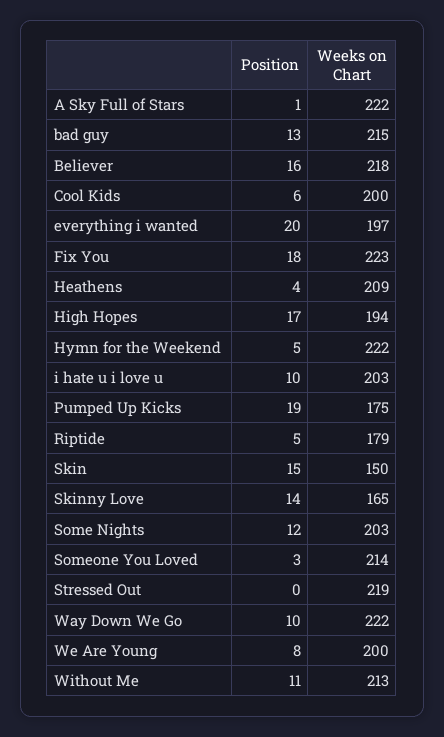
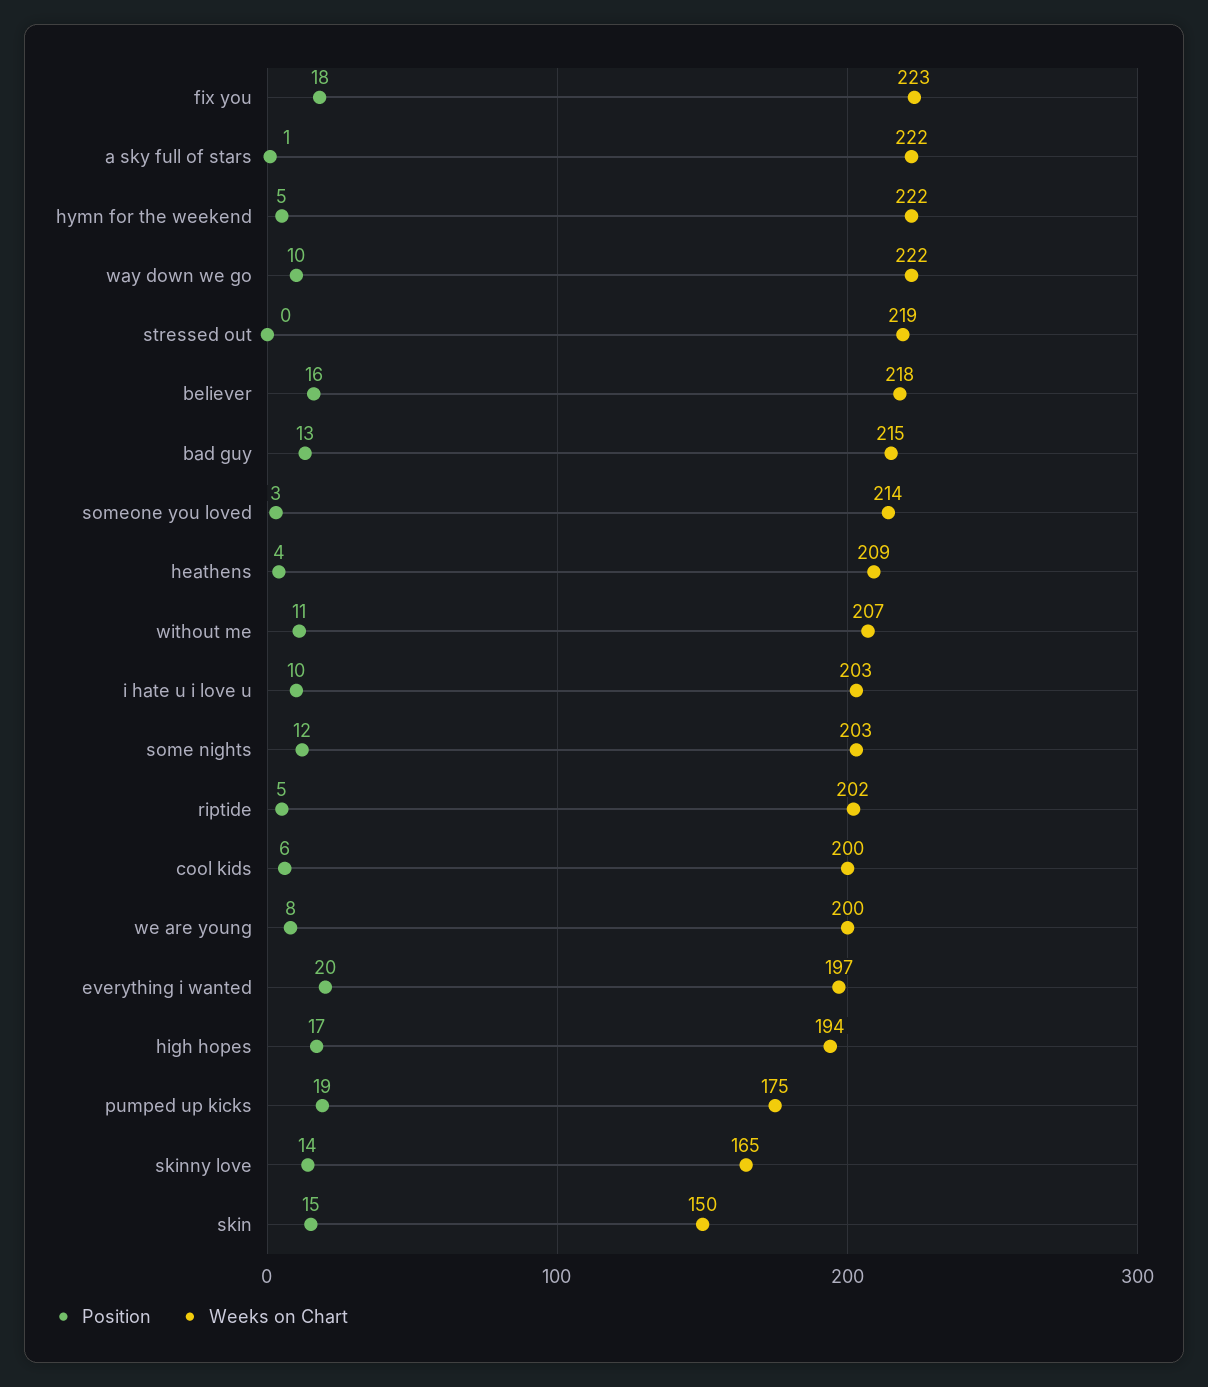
  {
    "Position": {
      "A Sky Full of Stars": 1,
      "bad guy": 13,
      "Believer": 16,
      "Cool Kids": 6,
      "everything i wanted": 20,
      "Fix You": 18,
      "Heathens": 4,
      "High Hopes": 17,
      "Hymn for the Weekend": 5,
      "i hate u i love u": 10,
      "Pumped Up Kicks": 19,
      "Riptide": 5,
      "Skin": 15,
      "Skinny Love": 14,
      "Some Nights": 12,
      "Someone You Loved": 3,
      "Stressed Out": 0,
      "Way Down We Go": 10,
      "We Are Young": 8,
      "Without Me": 11
    },
    "Weeks on Chart": {
      "A Sky Full of Stars": 222,
      "bad guy": 215,
      "Believer": 218,
      "Cool Kids": 200,
      "everything i wanted": 197,
      "Fix You": 223,
      "Heathens": 209,
      "High Hopes": 194,
      "Hymn for the Weekend": 222,
      "i hate u i love u": 203,
      "Pumped Up Kicks": 175,
-     "Riptide": 179,
+     "Riptide": 202,
      "Skin": 150,
      "Skinny Love": 165,
      "Some Nights": 203,
      "Someone You Loved": 214,
      "Stressed Out": 219,
      "Way Down We Go": 222,
      "We Are Young": 200,
-     "Without Me": 213
+     "Without Me": 207
    }
  }

